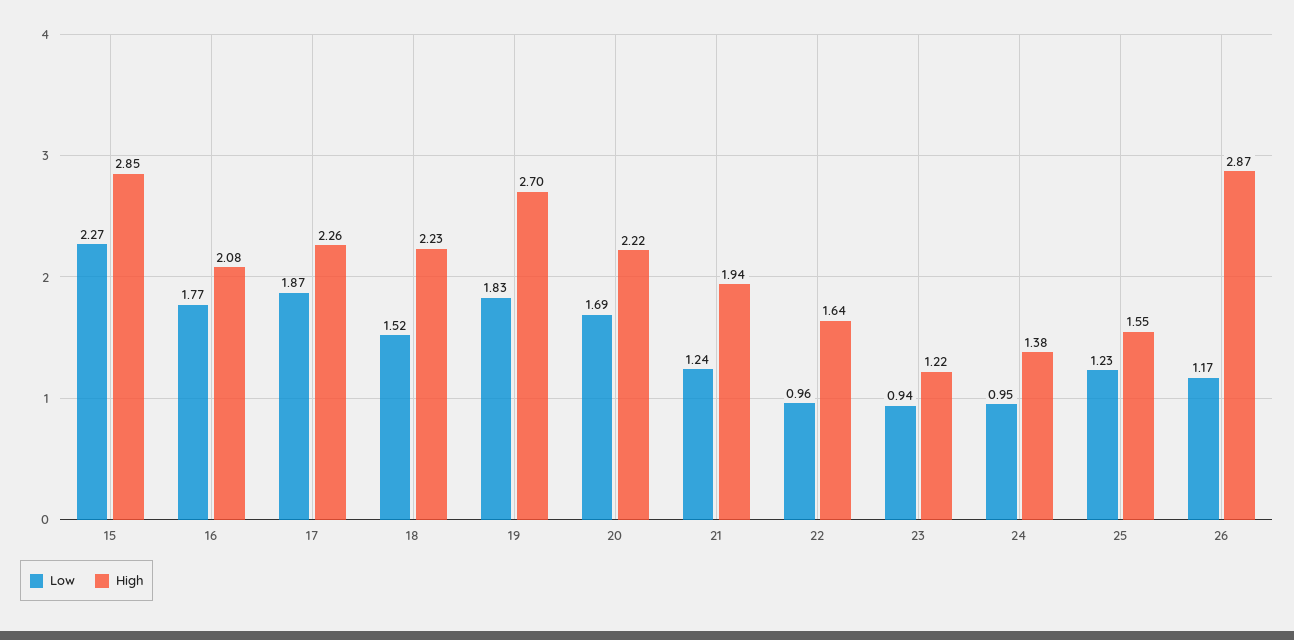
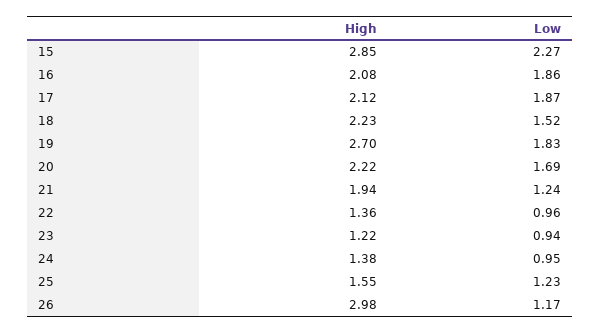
  {
    "Low": {
      "15": 2.27,
-     "16": 1.77,
+     "16": 1.86,
      "17": 1.87,
      "18": 1.52,
      "19": 1.83,
      "20": 1.69,
      "21": 1.24,
      "22": 0.96,
      "23": 0.94,
      "24": 0.95,
      "25": 1.23,
      "26": 1.17
    },
    "High": {
      "15": 2.85,
      "16": 2.08,
-     "17": 2.26,
+     "17": 2.12,
      "18": 2.23,
      "19": 2.7,
      "20": 2.22,
      "21": 1.94,
-     "22": 1.64,
+     "22": 1.36,
      "23": 1.22,
      "24": 1.38,
      "25": 1.55,
-     "26": 2.87
+     "26": 2.98
    }
  }

